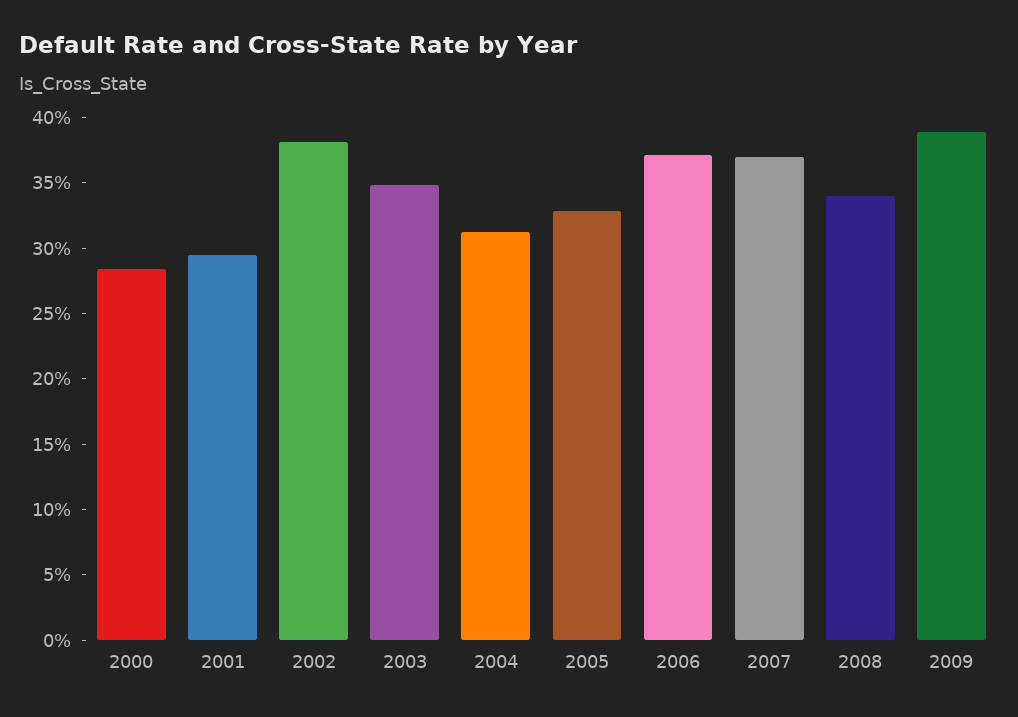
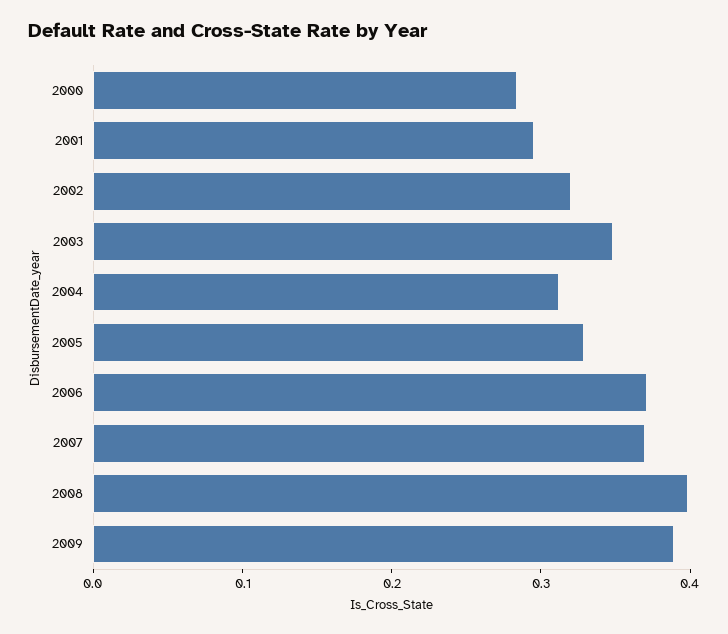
  {
    "2000": 0.28,
    "2001": 0.3,
-   "2002": 0.38,
+   "2002": 0.32,
    "2003": 0.35,
    "2004": 0.31,
    "2005": 0.33,
    "2006": 0.37,
    "2007": 0.37,
-   "2008": 0.34,
+   "2008": 0.4,
    "2009": 0.39
  }

